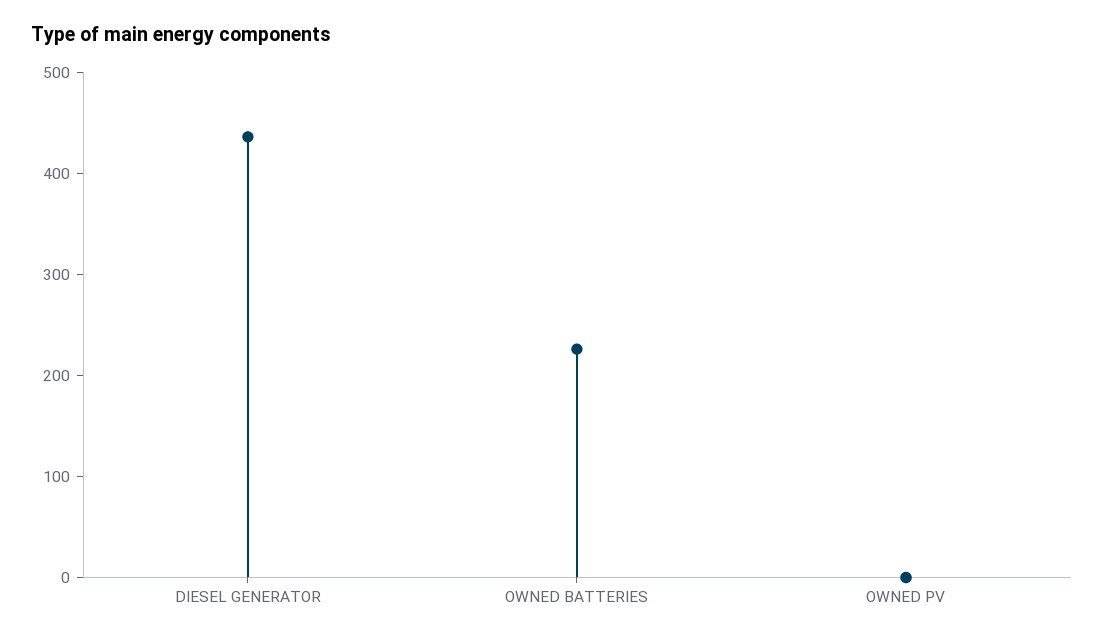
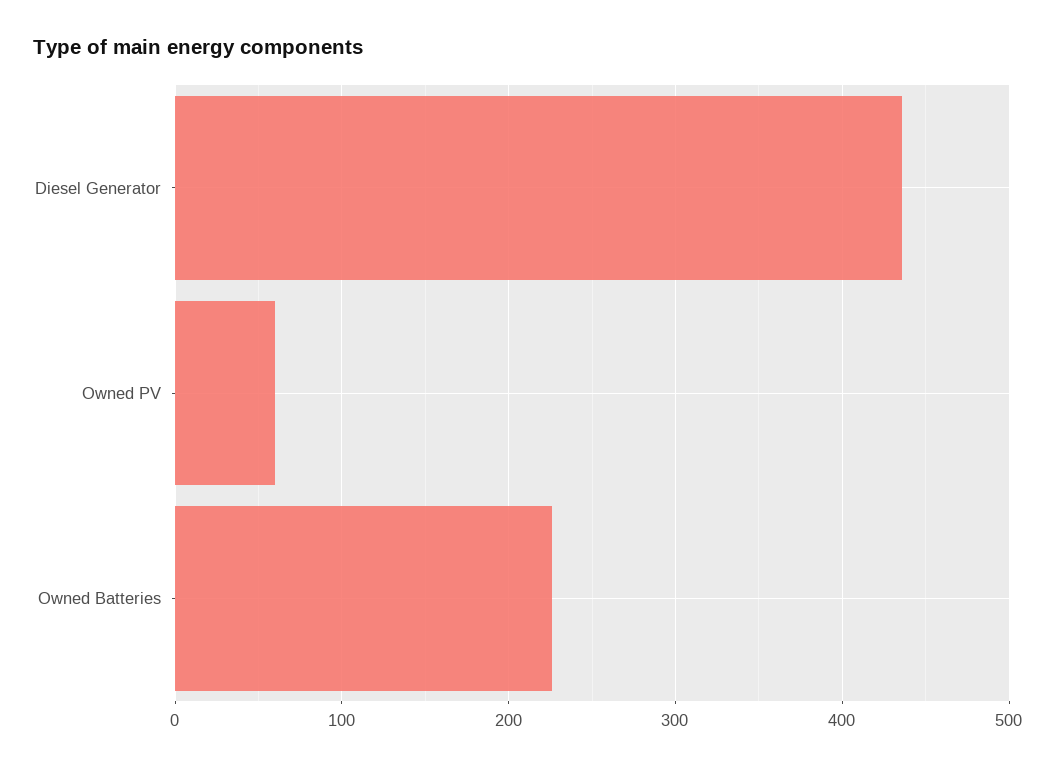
  {
    "DIESEL GENERATOR": 440,
    "OWNED BATTERIES": 230,
-   "OWNED PV": 0
+   "OWNED PV": 60
  }

